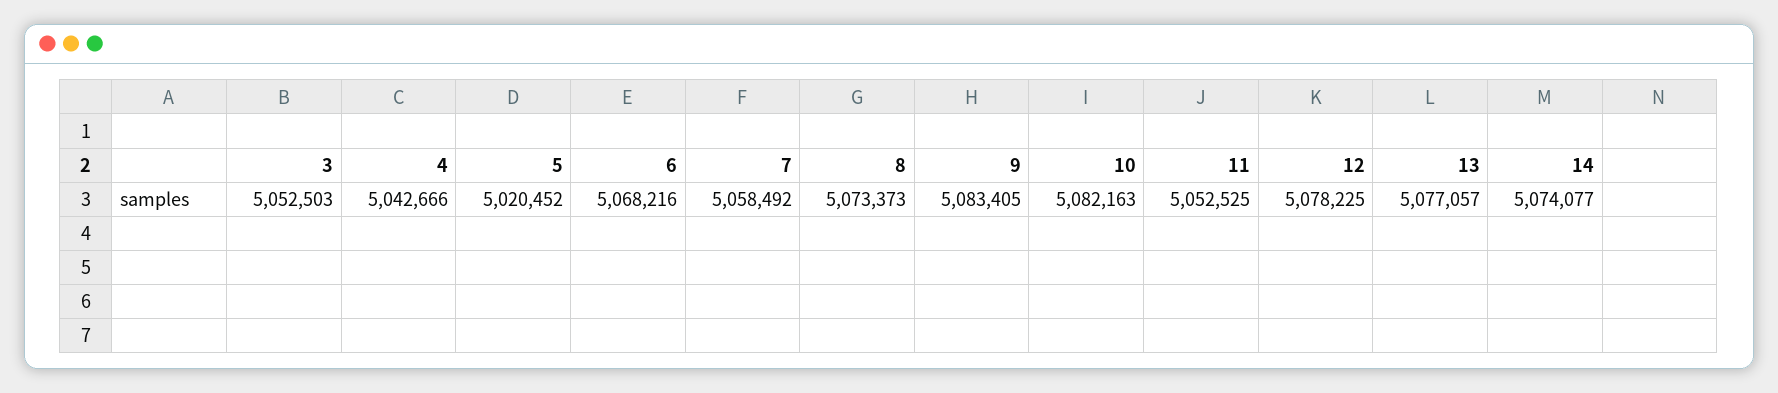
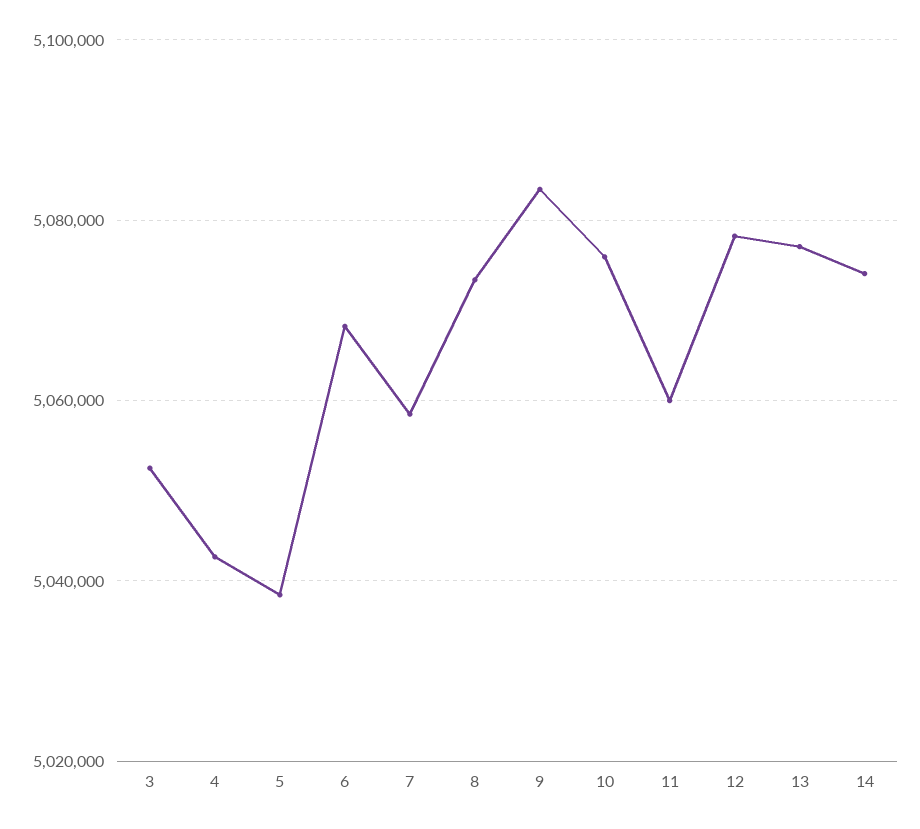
  {
    "3": 5052503,
    "4": 5042666,
-   "5": 5020452,
+   "5": 5038000,
    "6": 5068216,
    "7": 5058492,
    "8": 5073373,
    "9": 5083405,
-   "10": 5082163,
+   "10": 5076000,
-   "11": 5052525,
+   "11": 5060000,
    "12": 5078225,
    "13": 5077057,
    "14": 5074077
  }

